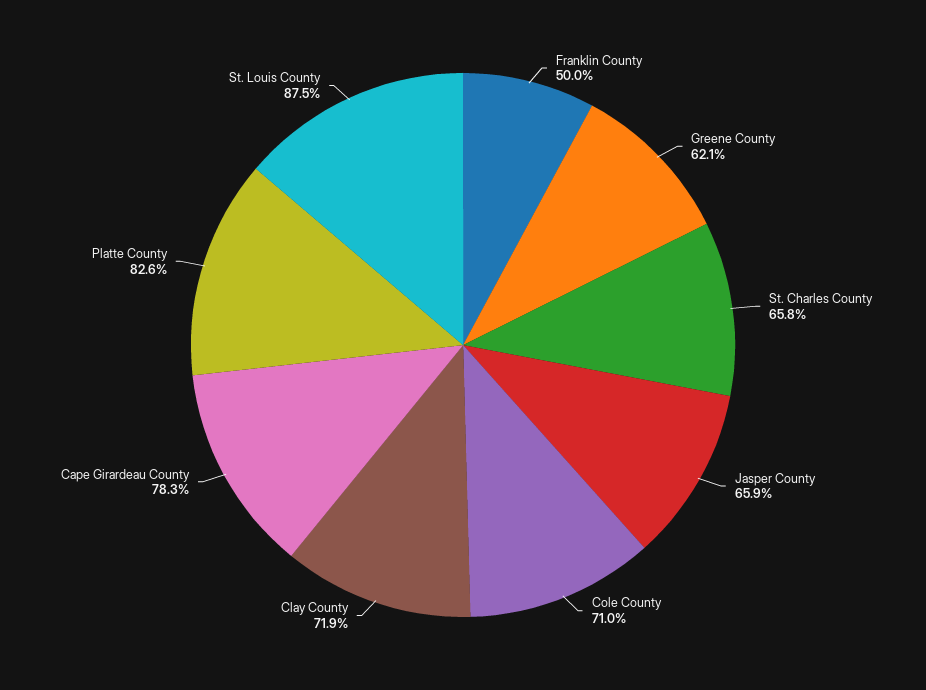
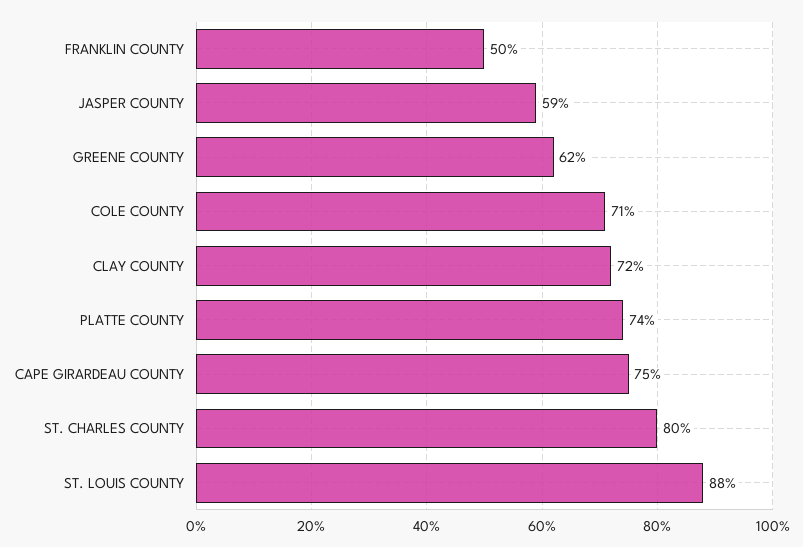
  {
    "Franklin County": 50,
    "Greene County": 62.1,
-   "St. Charles County": 65.8,
+   "St. Charles County": 80,
-   "Jasper County": 65.9,
+   "Jasper County": 59,
    "Cole County": 71,
    "Clay County": 71.9,
-   "Cape Girardeau County": 78.3,
+   "Cape Girardeau County": 75,
-   "Platte County": 82.6,
+   "Platte County": 74,
    "St. Louis County": 87.5
  }

